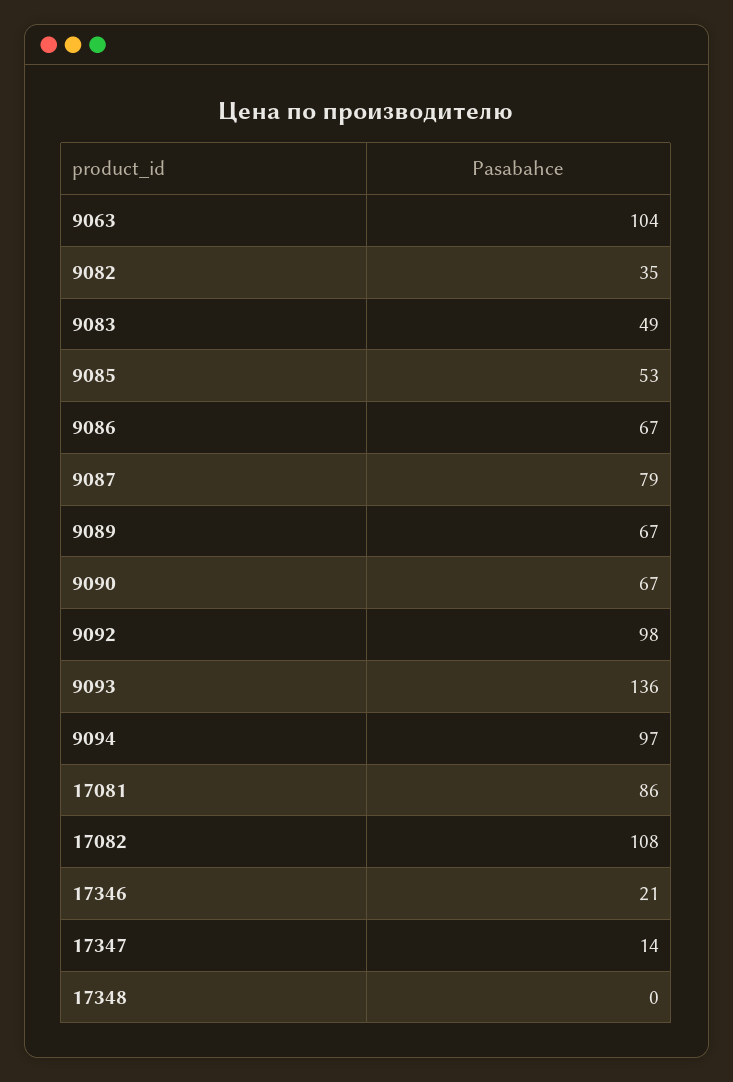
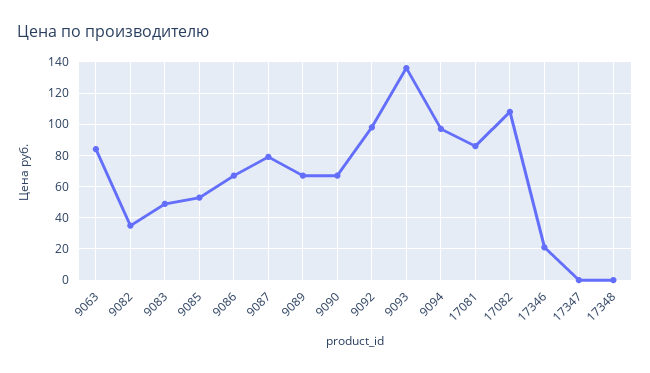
  {
-   "9063": 104,
+   "9063": 85,
    "9082": 35,
    "9083": 49,
    "9085": 53,
    "9086": 67,
    "9087": 79,
    "9089": 67,
    "9090": 67,
    "9092": 98,
    "9093": 136,
    "9094": 97,
    "17081": 86,
    "17082": 108,
    "17346": 21,
-   "17347": 14,
+   "17347": 0,
    "17348": 0
  }

